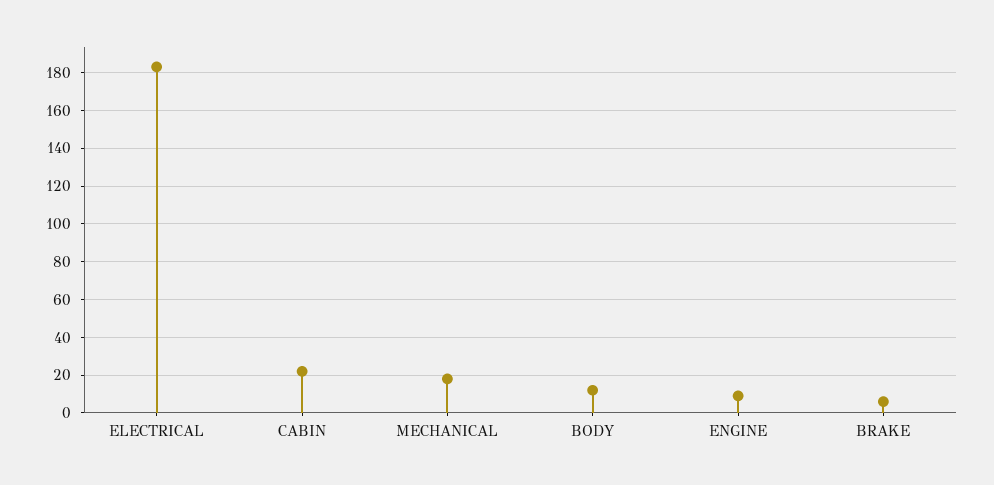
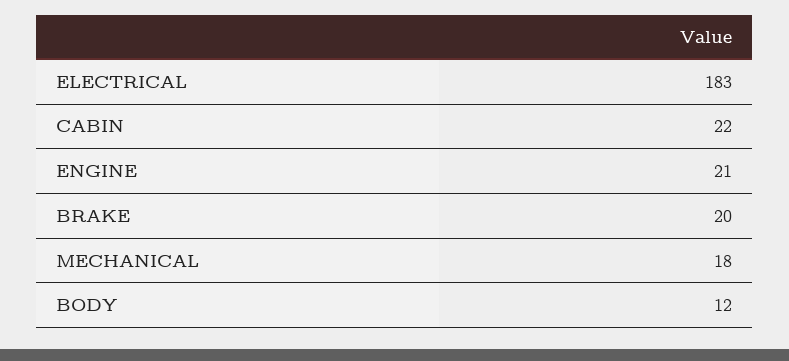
  {
    "ELECTRICAL": 183,
    "CABIN": 22,
    "MECHANICAL": 18,
    "BODY": 12,
-   "ENGINE": 10,
+   "ENGINE": 21,
-   "BRAKE": 5
+   "BRAKE": 20
  }

